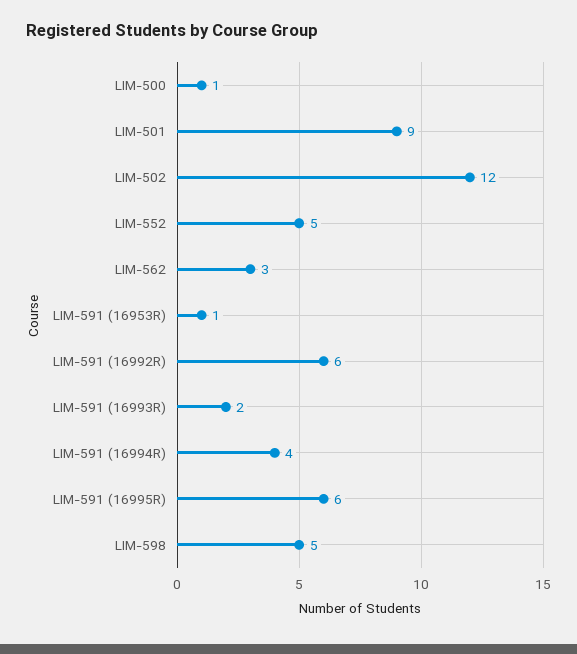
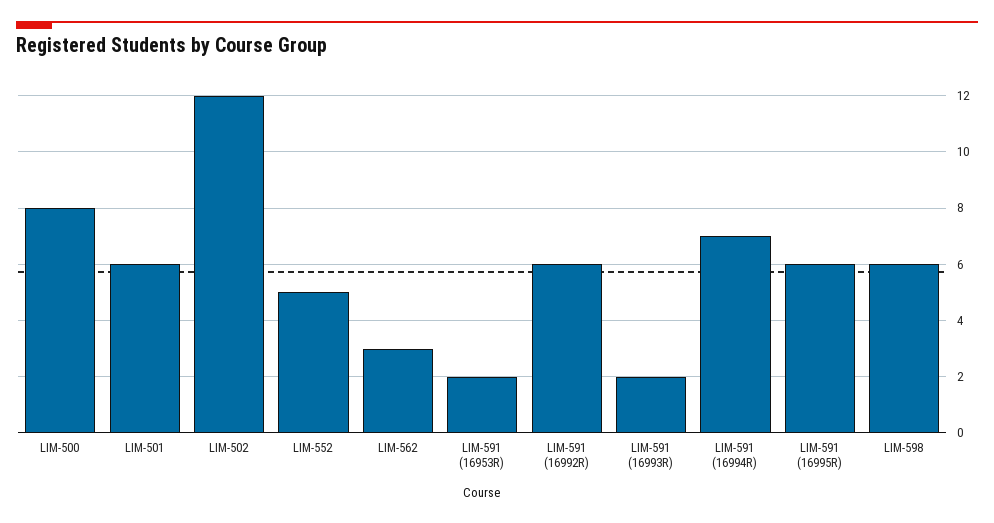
  {
-   "LIM-500": 1,
+   "LIM-500": 8,
-   "LIM-501": 9,
+   "LIM-501": 6,
    "LIM-502": 12,
    "LIM-552": 5,
    "LIM-562": 3,
-   "LIM-591 (16953R)": 1,
+   "LIM-591 (16953R)": 2,
    "LIM-591 (16992R)": 6,
    "LIM-591 (16993R)": 2,
-   "LIM-591 (16994R)": 4,
+   "LIM-591 (16994R)": 7,
    "LIM-591 (16995R)": 6,
-   "LIM-598": 5
+   "LIM-598": 6
  }

